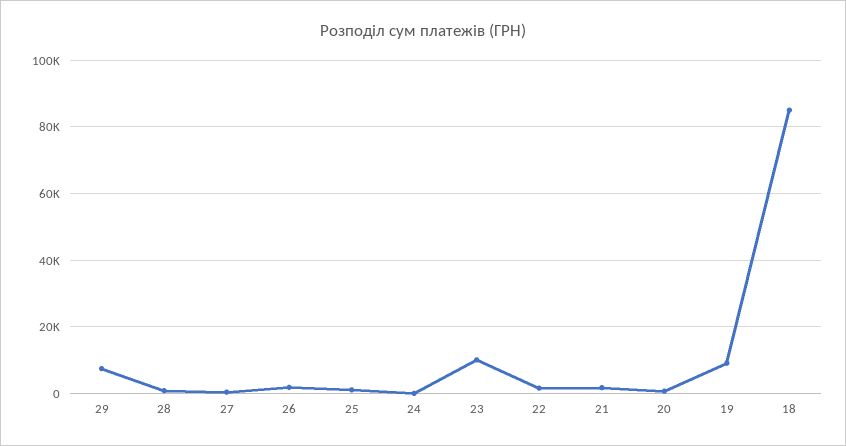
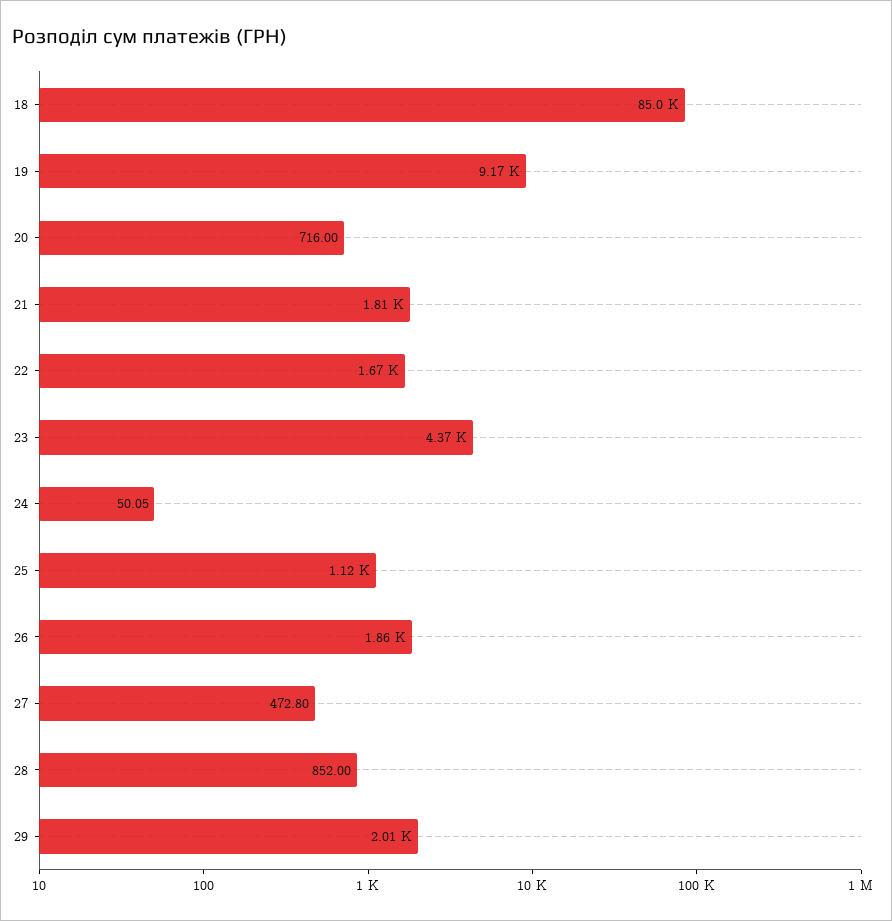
  {
-   "29": 8000,
+   "29": 2010,
    "28": 852,
    "27": 472.8,
    "26": 1860,
    "25": 1120,
    "24": 50.05,
-   "23": 10000,
+   "23": 4370,
    "22": 1670,
    "21": 1810,
    "20": 716,
    "19": 9170,
    "18": 85000
  }

